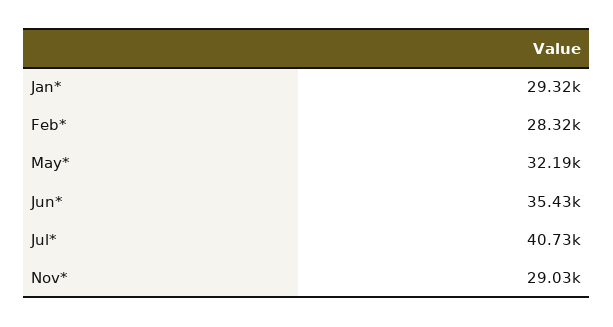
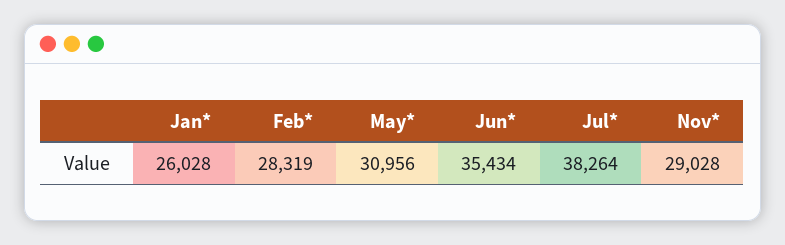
  {
-   "Jan*": 29320,
+   "Jan*": 26028,
    "Feb*": 28319,
-   "May*": 32190,
+   "May*": 30956,
    "Jun*": 35434,
-   "Jul*": 40730,
+   "Jul*": 38264,
    "Nov*": 29028
  }

